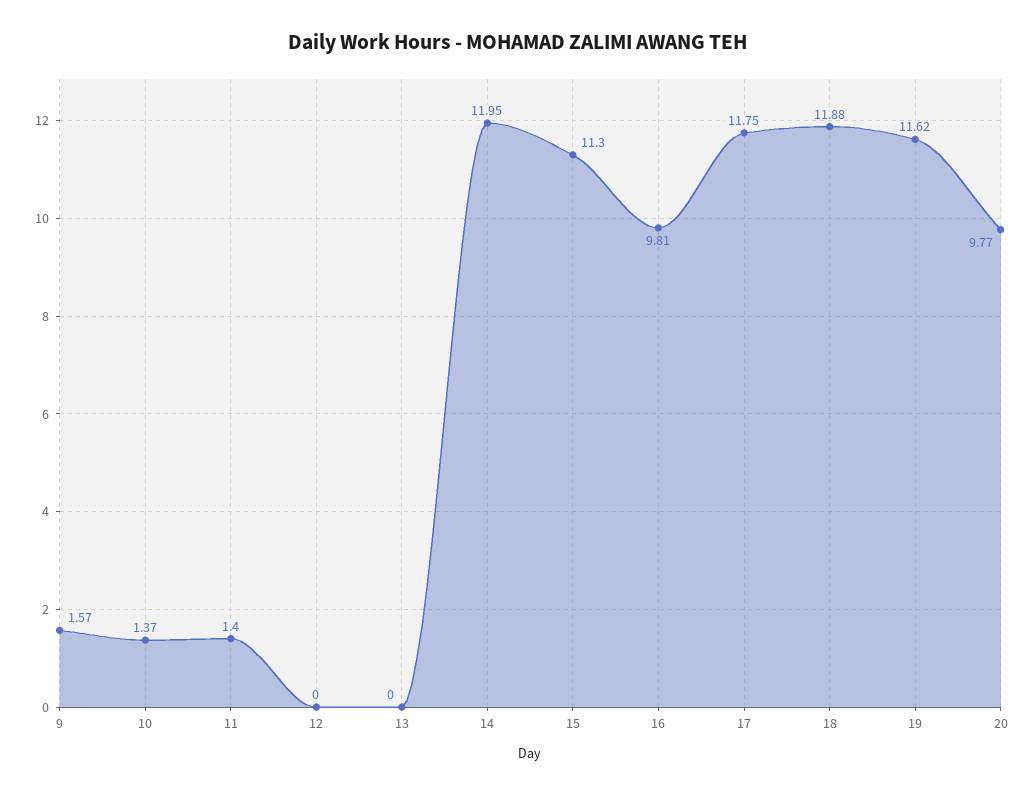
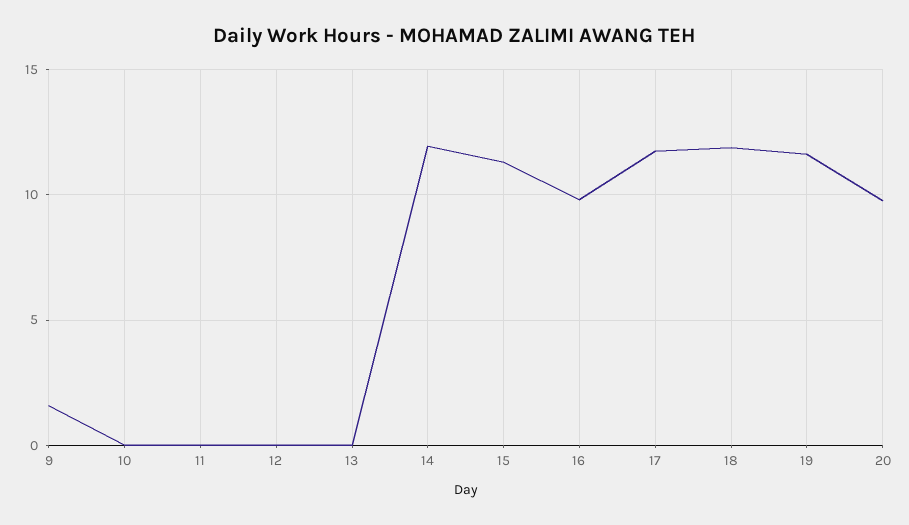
  {
    "9": 1.57,
-   "10": 1.37,
+   "10": 0,
-   "11": 1.4,
+   "11": 0,
    "12": 0,
    "13": 0,
    "14": 11.95,
    "15": 11.3,
    "16": 9.81,
    "17": 11.75,
    "18": 11.88,
    "19": 11.62,
    "20": 9.77
  }

